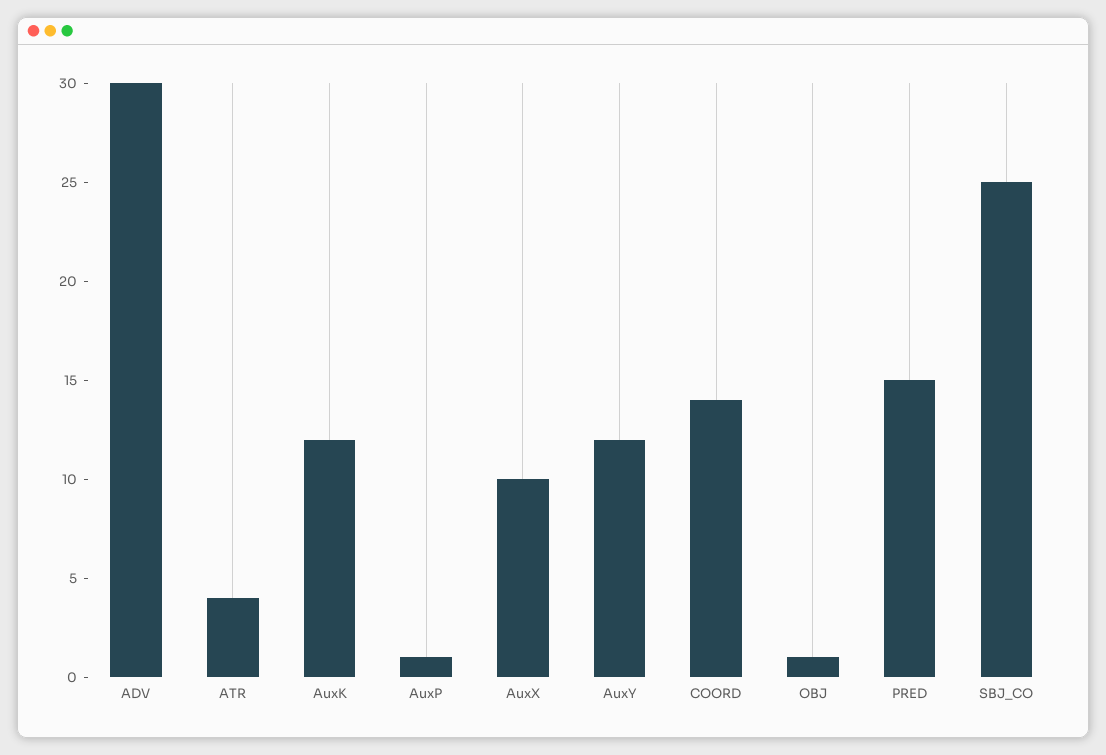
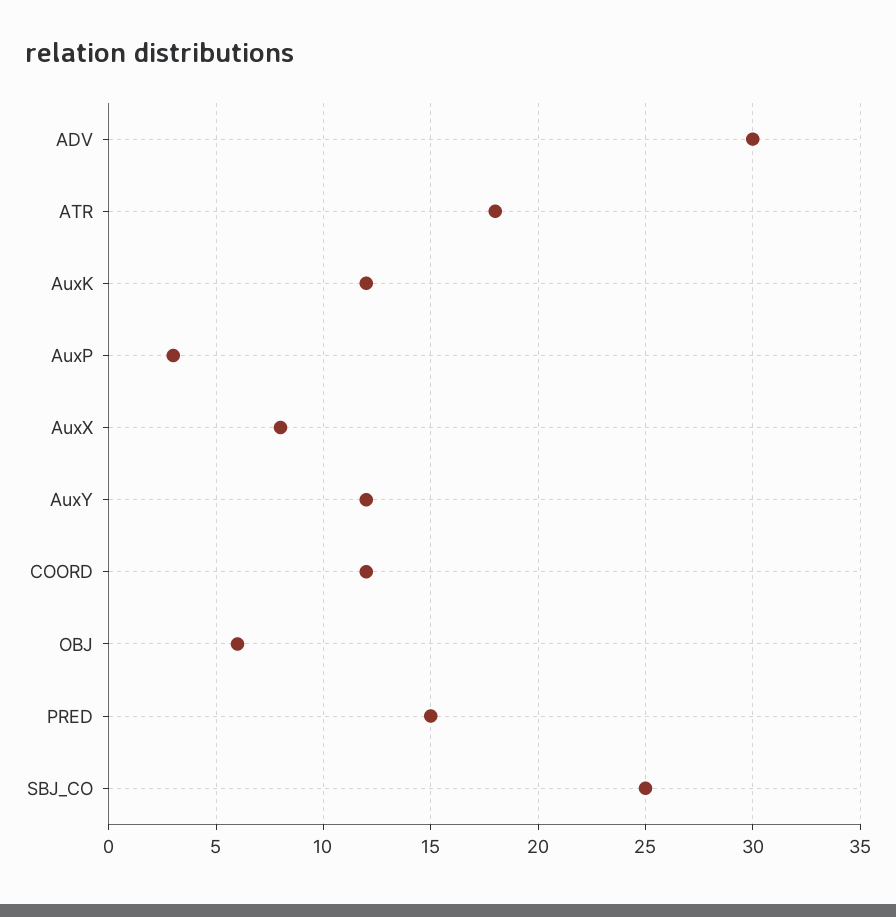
  {
    "ADV": 30,
-   "ATR": 4,
+   "ATR": 18,
    "AuxK": 12,
-   "AuxP": 1,
+   "AuxP": 3,
-   "AuxX": 10,
+   "AuxX": 8,
    "AuxY": 12,
-   "COORD": 14,
+   "COORD": 12,
-   "OBJ": 1,
+   "OBJ": 6,
    "PRED": 15,
    "SBJ_CO": 25
  }

